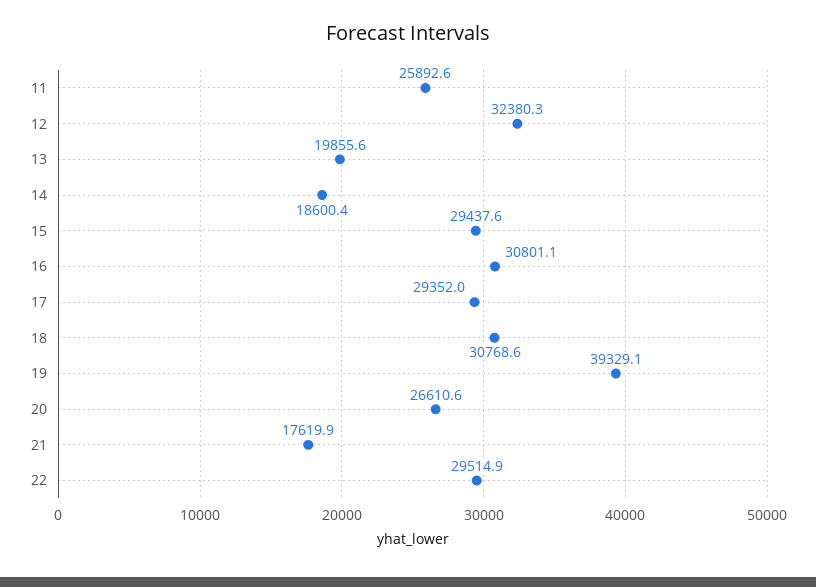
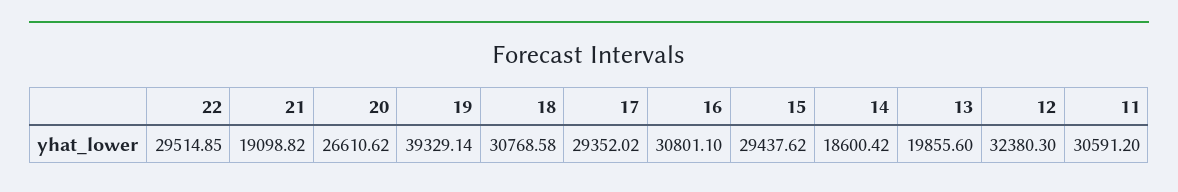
  {
-   "11": 25892.6,
+   "11": 30591.2,
    "12": 32380.3,
    "13": 19855.6,
    "14": 18600.42,
    "15": 29437.62,
    "16": 30801.1,
    "17": 29352.02,
    "18": 30768.58,
    "19": 39329.14,
    "20": 26610.62,
-   "21": 17619.9,
+   "21": 19098.82,
    "22": 29514.85
  }

